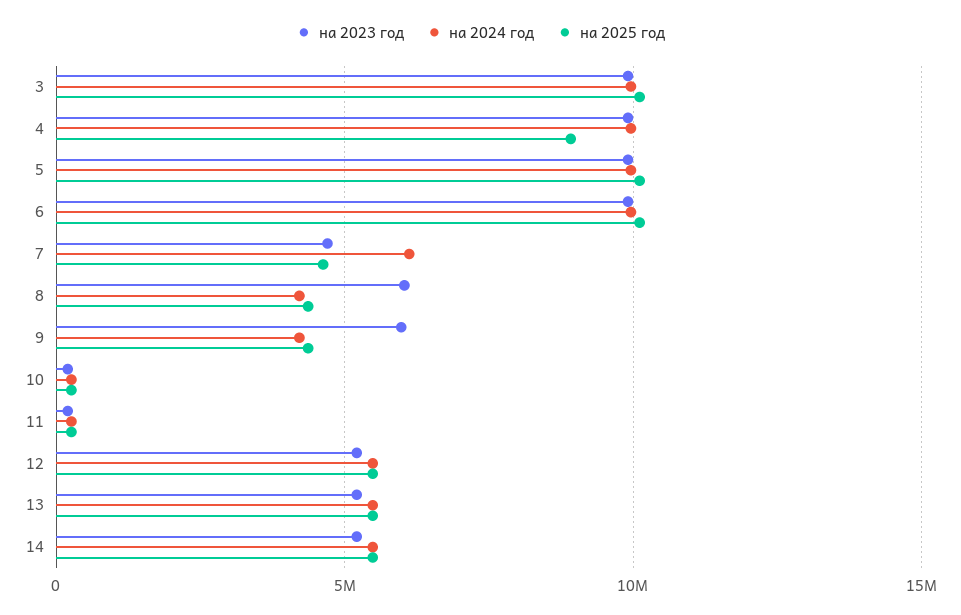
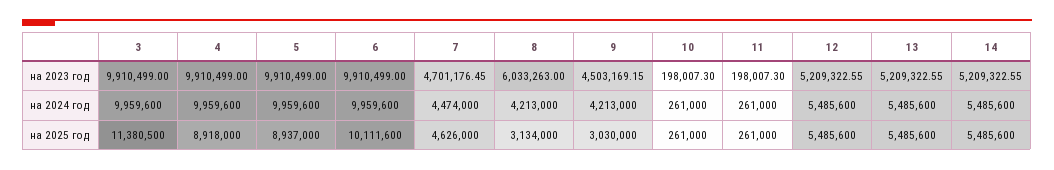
  {
    "на 2023 год": {
      "3": 9910499,
      "4": 9910499,
      "5": 9910499,
      "6": 9910499,
      "7": 4701176.45,
      "8": 6033263,
-     "9": 6000000,
+     "9": 4503169.15,
      "10": 198007.3,
      "11": 198007.3,
      "12": 5209322.55,
      "13": 5209322.55,
      "14": 5209322.55
    },
    "на 2024 год": {
      "3": 9959600,
      "4": 9959600,
      "5": 9959600,
      "6": 9959600,
-     "7": 6000000,
+     "7": 4474000,
      "8": 4213000,
      "9": 4213000,
      "10": 261000,
      "11": 261000,
      "12": 5485600,
      "13": 5485600,
      "14": 5485600
    },
    "на 2025 год": {
-     "3": 10000000,
+     "3": 11380500,
      "4": 8918000,
-     "5": 10000000,
+     "5": 8937000,
      "6": 10111600,
      "7": 4626000,
-     "8": 4500000,
+     "8": 3134000,
-     "9": 4500000,
+     "9": 3030000,
      "10": 261000,
      "11": 261000,
      "12": 5485600,
      "13": 5485600,
      "14": 5485600
    }
  }

